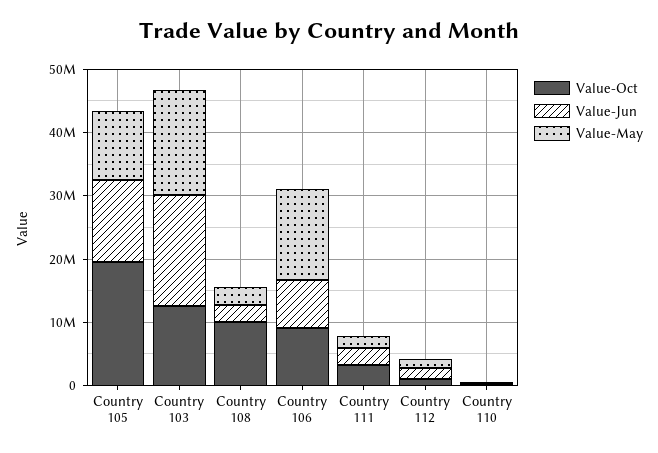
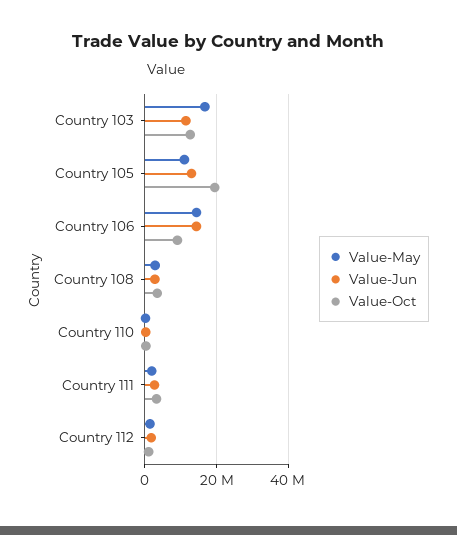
  {
    "Value-Oct": {
      "Country 105": 20000000,
      "Country 103": 12000000,
-     "Country 108": 10000000,
+     "Country 108": 4000000,
      "Country 106": 10000000,
      "Country 111": 4000000,
      "Country 112": 2000000,
      "Country 110": 0
    },
    "Value-Jun": {
      "Country 105": 12000000,
-     "Country 103": 18000000,
+     "Country 103": 12000000,
      "Country 108": 2000000,
-     "Country 106": 8000000,
+     "Country 106": 14000000,
      "Country 111": 2000000,
      "Country 112": 2000000,
      "Country 110": 0
    },
    "Value-May": {
      "Country 105": 12000000,
      "Country 103": 16000000,
      "Country 108": 2000000,
      "Country 106": 14000000,
      "Country 111": 2000000,
      "Country 112": 2000000,
      "Country 110": 0
    }
  }

